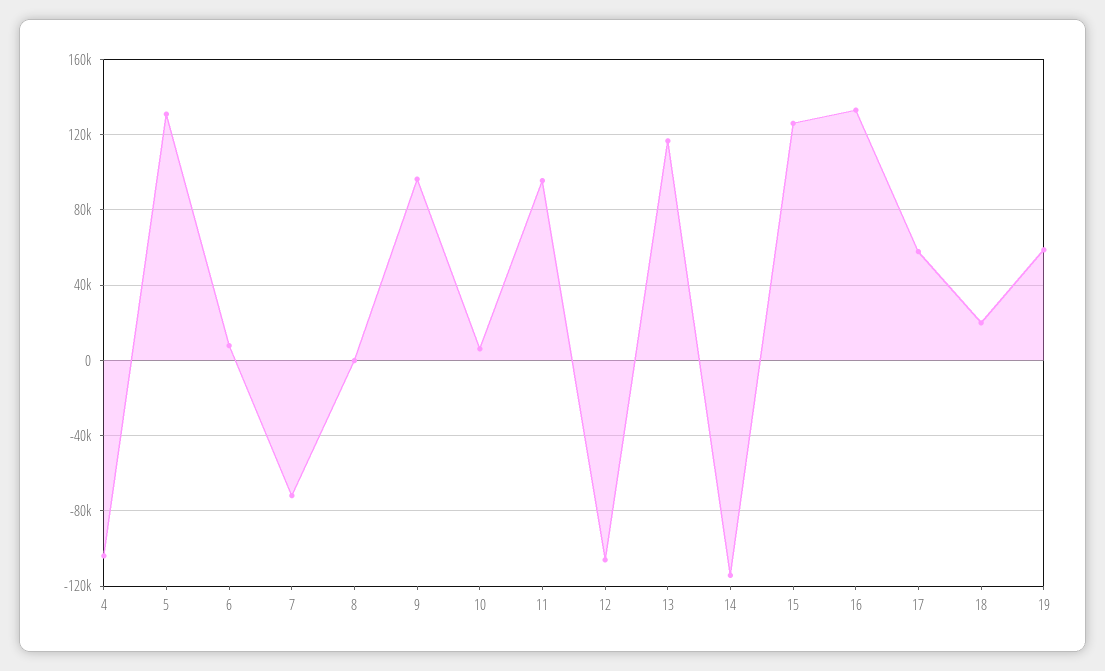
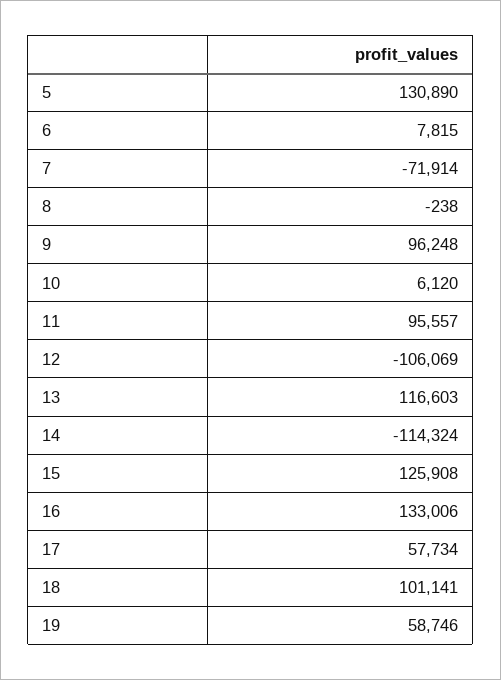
  {
-   "4": -105000,
    "5": 130890,
    "6": 7815,
    "7": -71914,
    "8": -238,
    "9": 96248,
    "10": 6120,
    "11": 95557,
    "12": -106069,
    "13": 116603,
    "14": -114324,
    "15": 125908,
    "16": 133006,
    "17": 57734,
-   "18": 20000,
+   "18": 101141,
    "19": 58746
  }

